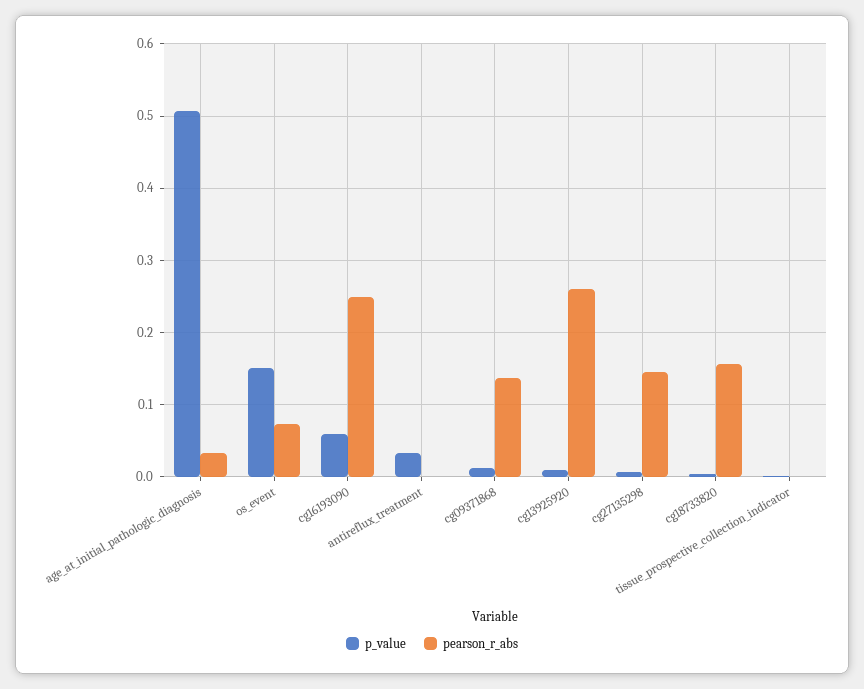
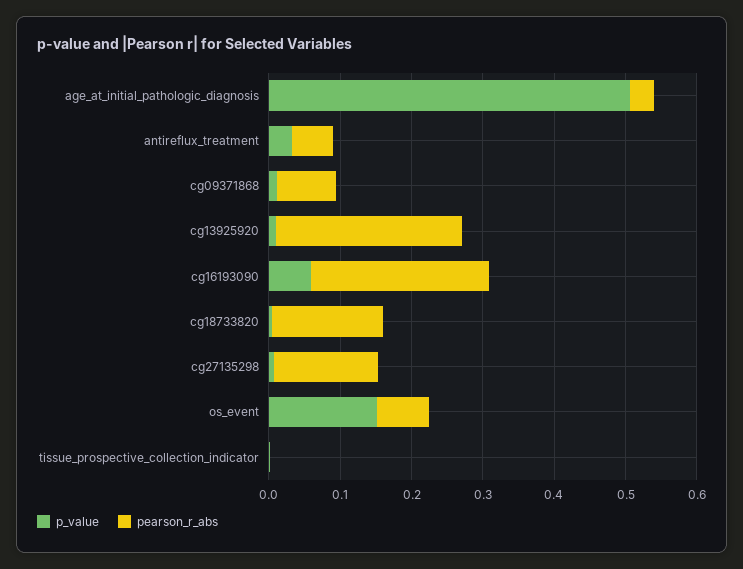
  {
    "p_value": {
      "age_at_initial_pathologic_diagnosis": 0.51,
      "os_event": 0.15,
      "cg16193090": 0.06,
      "antireflux_treatment": 0.03,
      "cg09371868": 0.01,
      "cg13925920": 0.01,
      "cg27135298": 0.01,
      "cg18733820": 0,
      "tissue_prospective_collection_indicator": 0
    },
    "pearson_r_abs": {
      "age_at_initial_pathologic_diagnosis": 0.03,
      "os_event": 0.07,
      "cg16193090": 0.25,
-     "antireflux_treatment": 0,
+     "antireflux_treatment": 0.06,
-     "cg09371868": 0.14,
+     "cg09371868": 0.08,
      "cg13925920": 0.26,
      "cg27135298": 0.15,
      "cg18733820": 0.16,
      "tissue_prospective_collection_indicator": 0
    }
  }

